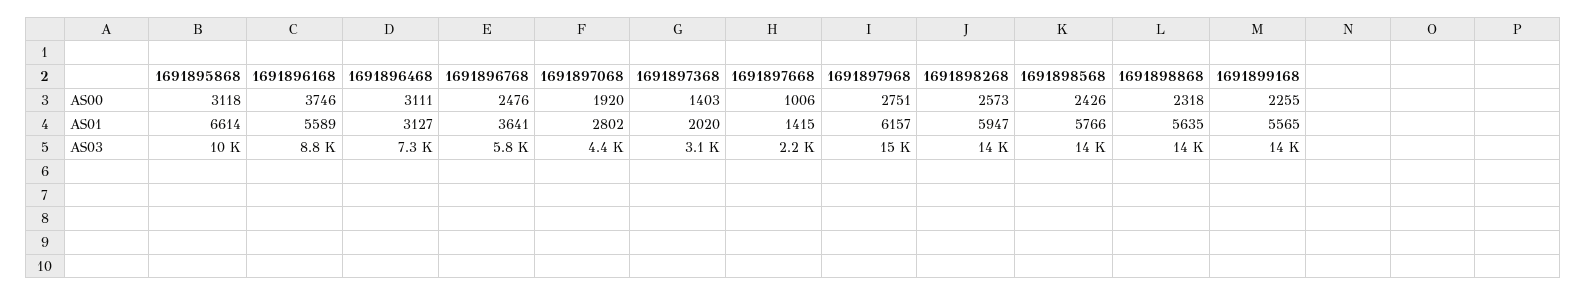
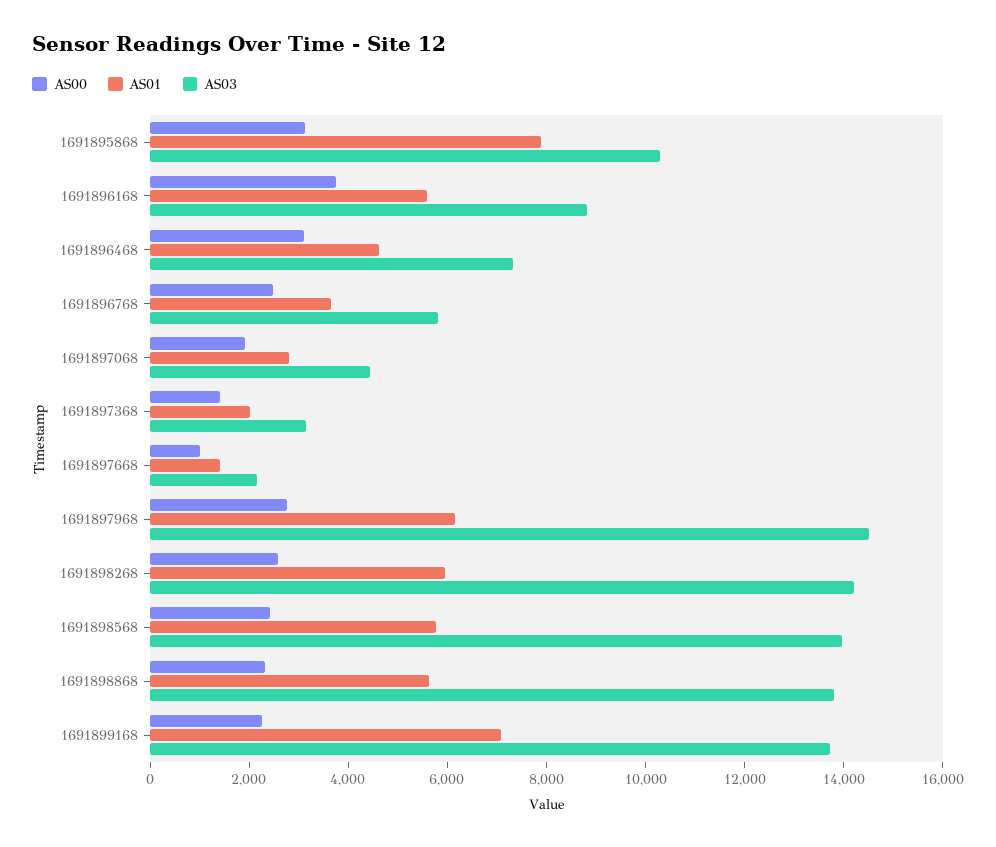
  {
    "AS00": {
      "1691895868": 3118,
      "1691896168": 3746,
      "1691896468": 3111,
      "1691896768": 2476,
      "1691897068": 1920,
      "1691897368": 1403,
      "1691897668": 1006,
      "1691897968": 2751,
      "1691898268": 2573,
      "1691898568": 2426,
      "1691898868": 2318,
      "1691899168": 2255
    },
    "AS01": {
-     "1691895868": 6614,
+     "1691895868": 8000,
      "1691896168": 5589,
-     "1691896468": 3127,
+     "1691896468": 4500,
      "1691896768": 3641,
      "1691897068": 2802,
      "1691897368": 2020,
      "1691897668": 1415,
      "1691897968": 6157,
      "1691898268": 5947,
      "1691898568": 5766,
      "1691898868": 5635,
-     "1691899168": 5565
+     "1691899168": 7000
    },
    "AS03": {
      "1691895868": 10000,
      "1691896168": 8800,
      "1691896468": 7300,
      "1691896768": 5800,
      "1691897068": 4400,
      "1691897368": 3100,
      "1691897668": 2200,
      "1691897968": 15000,
      "1691898268": 14000,
      "1691898568": 14000,
      "1691898868": 14000,
      "1691899168": 14000
    }
  }

